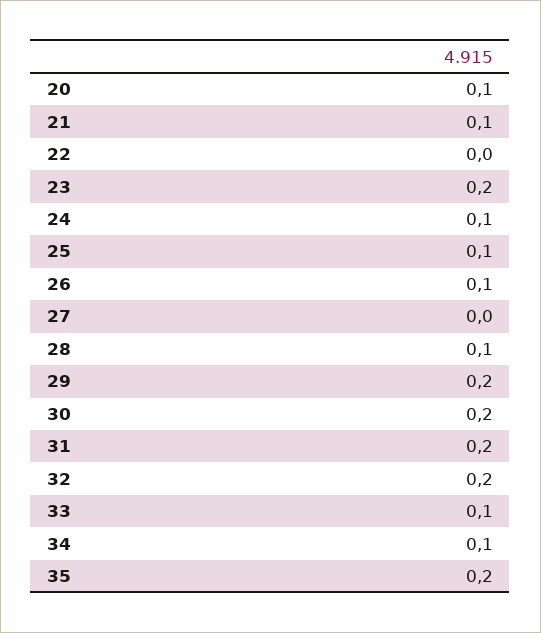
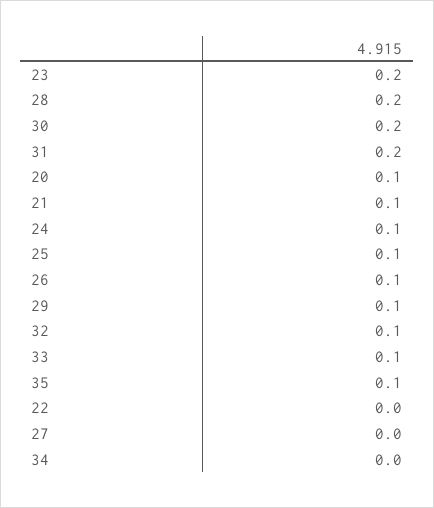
  {
    "20": 0.1,
    "21": 0.1,
    "22": 0,
    "23": 0.2,
    "24": 0.1,
    "25": 0.1,
    "26": 0.1,
    "27": 0,
-   "28": 0.1,
+   "28": 0.2,
-   "29": 0.2,
+   "29": 0.1,
    "30": 0.2,
    "31": 0.2,
-   "32": 0.2,
+   "32": 0.1,
    "33": 0.1,
-   "34": 0.1,
+   "34": 0,
-   "35": 0.2
+   "35": 0.1
  }

